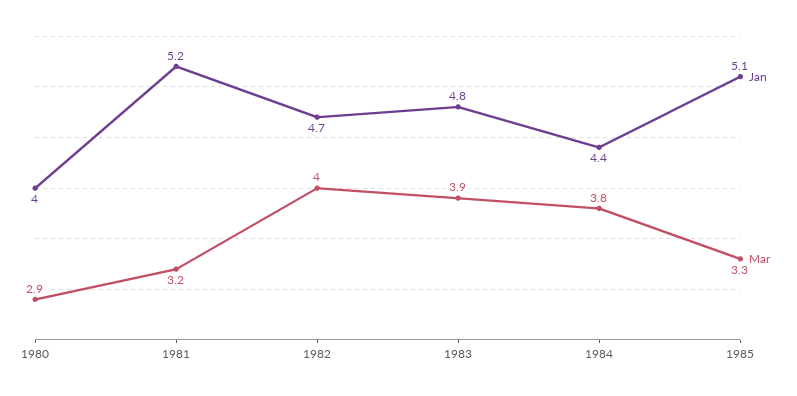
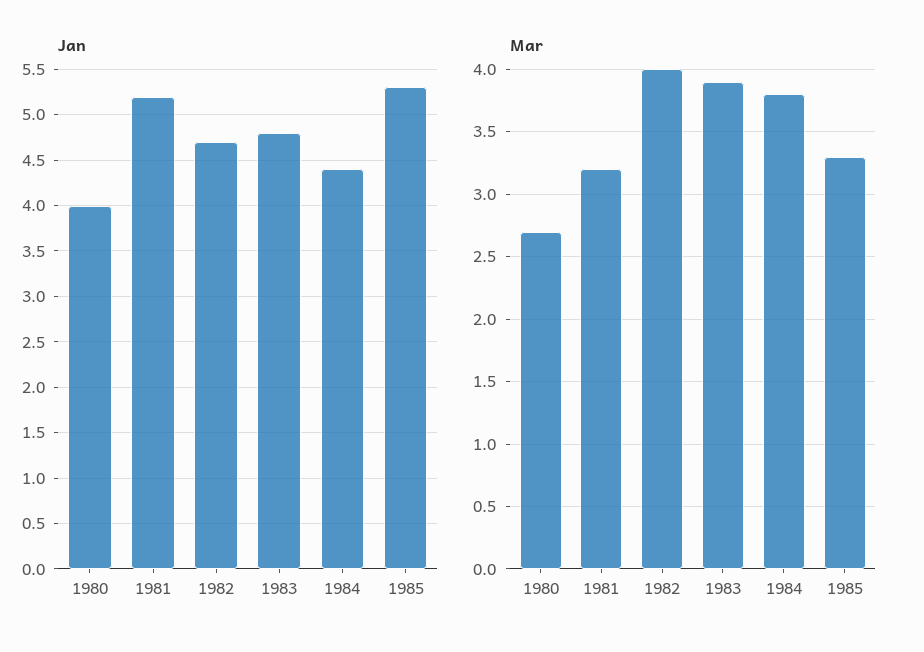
  {
    "Jan": {
      "1980": 4,
      "1981": 5.2,
      "1982": 4.7,
      "1983": 4.8,
      "1984": 4.4,
-     "1985": 5.1
+     "1985": 5.3
    },
    "Mar": {
-     "1980": 2.9,
+     "1980": 2.7,
      "1981": 3.2,
      "1982": 4,
      "1983": 3.9,
      "1984": 3.8,
      "1985": 3.3
    }
  }

